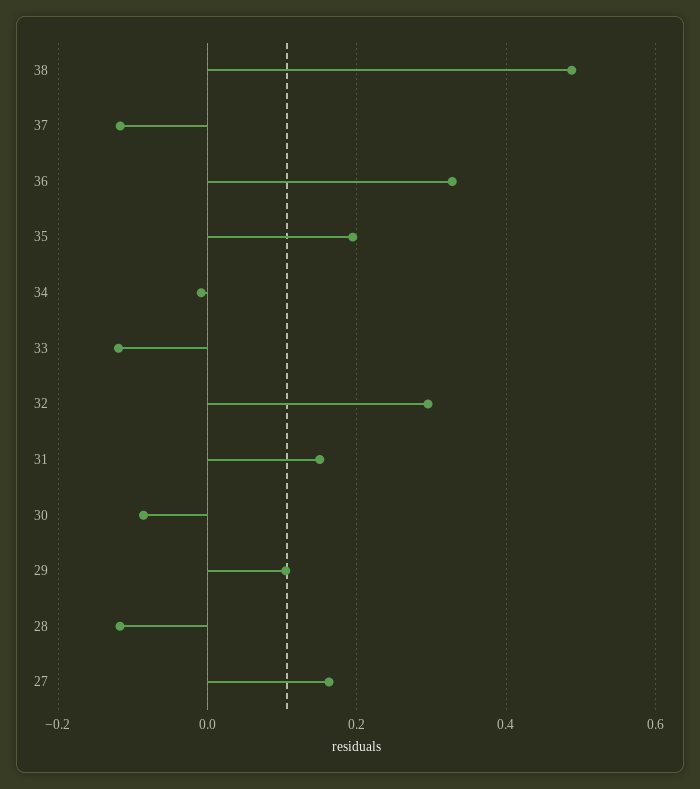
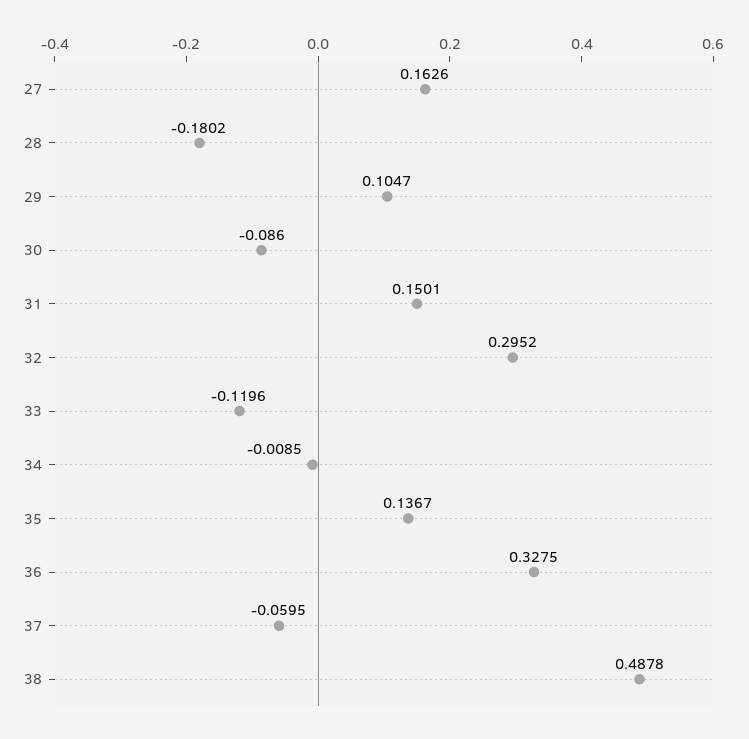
  {
    "38": 0.4878,
-   "37": -0.12,
+   "37": -0.0595,
    "36": 0.3275,
-   "35": 0.2,
+   "35": 0.1367,
    "34": -0.0085,
    "33": -0.1196,
    "32": 0.2952,
    "31": 0.1501,
    "30": -0.086,
    "29": 0.1047,
-   "28": -0.12,
+   "28": -0.1802,
    "27": 0.1626
  }

